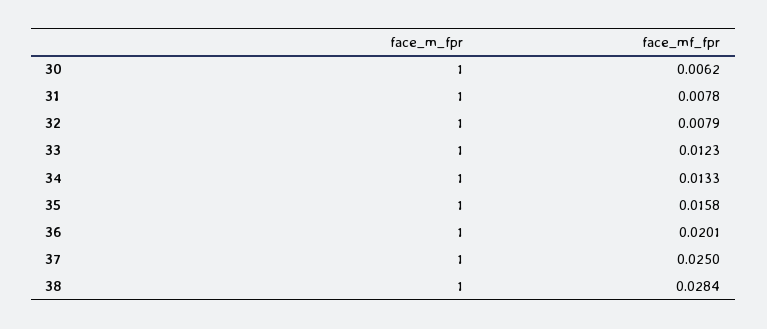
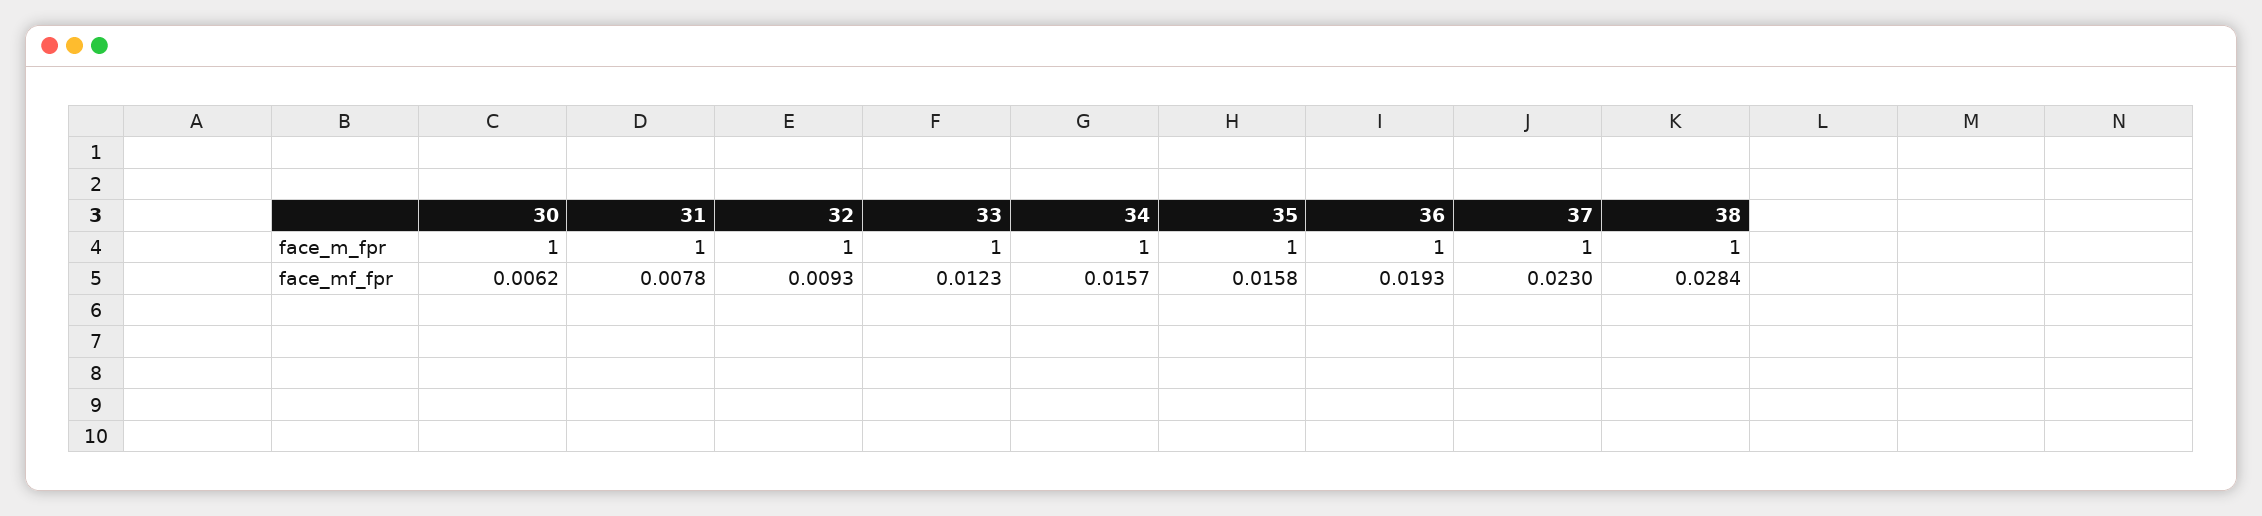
  {
    "face_m_fpr": {
      "30": 1,
      "31": 1,
      "32": 1,
      "33": 1,
      "34": 1,
      "35": 1,
      "36": 1,
      "37": 1,
      "38": 1
    },
    "face_mf_fpr": {
      "30": 0.0062,
      "31": 0.0078,
-     "32": 0.0079,
+     "32": 0.0093,
      "33": 0.0123,
-     "34": 0.0133,
+     "34": 0.0157,
      "35": 0.0158,
-     "36": 0.0201,
+     "36": 0.0193,
-     "37": 0.025,
+     "37": 0.023,
      "38": 0.0284
    }
  }

